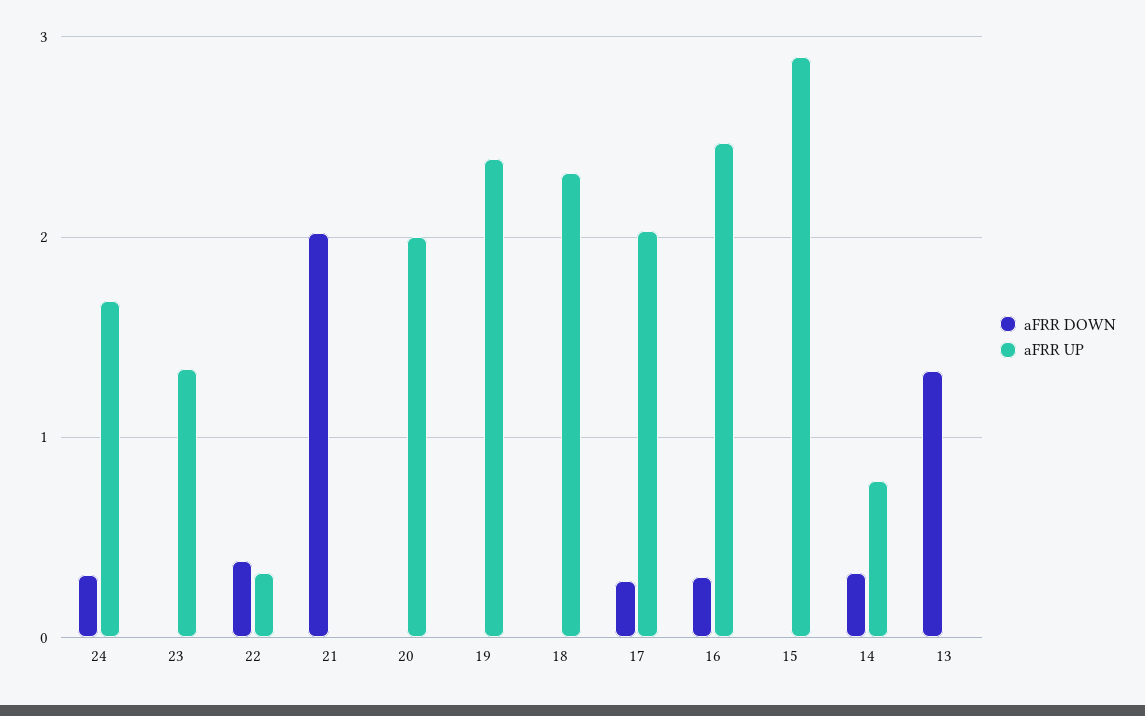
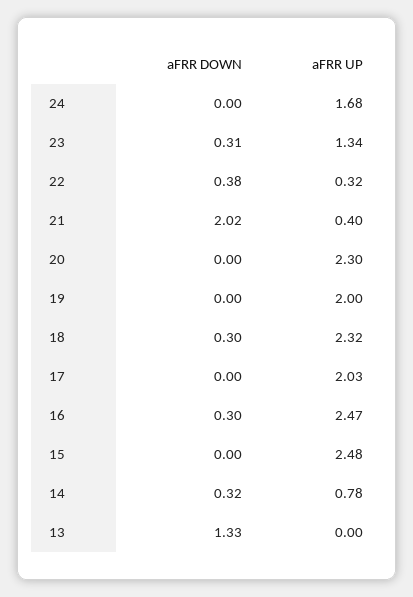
  {
    "aFRR DOWN": {
-     "24": 0.3,
+     "24": 0,
-     "23": 0,
+     "23": 0.31,
      "22": 0.38,
      "21": 2.02,
      "20": 0,
      "19": 0,
-     "18": 0,
+     "18": 0.3,
-     "17": 0.3,
+     "17": 0,
      "16": 0.3,
      "15": 0,
      "14": 0.32,
      "13": 1.33
    },
    "aFRR UP": {
      "24": 1.68,
      "23": 1.34,
      "22": 0.32,
-     "21": 0,
+     "21": 0.4,
-     "20": 2,
+     "20": 2.3,
-     "19": 2.4,
+     "19": 2,
      "18": 2.32,
      "17": 2.03,
      "16": 2.47,
-     "15": 2.9,
+     "15": 2.48,
      "14": 0.78,
      "13": 0
    }
  }

